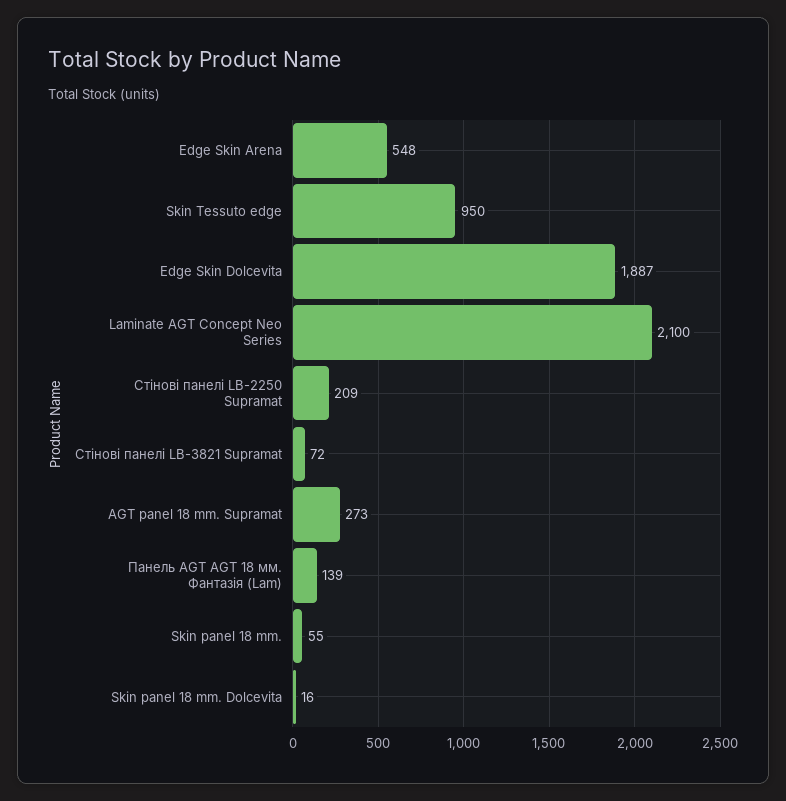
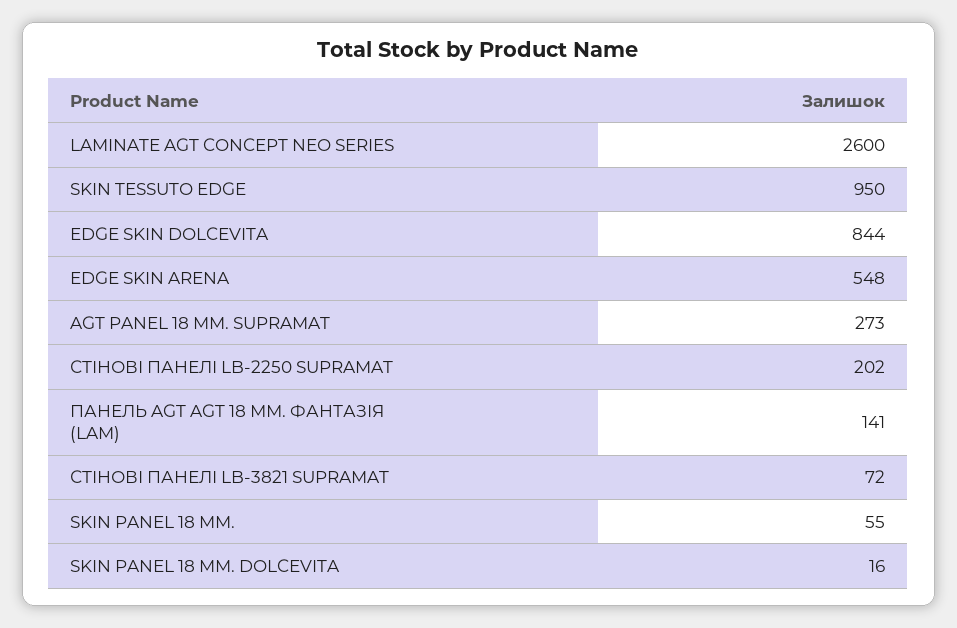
  {
    "Edge Skin Arena": 548,
    "Skin Tessuto edge": 950,
-   "Edge Skin Dolcevita": 1887,
+   "Edge Skin Dolcevita": 844,
-   "Laminate AGT Concept Neo Series": 2100,
+   "Laminate AGT Concept Neo Series": 2600,
-   "Стінові панелі LB-2250 Supramat": 209,
+   "Стінові панелі LB-2250 Supramat": 202,
    "Стінові панелі LB-3821 Supramat": 72,
    "AGT panel 18 mm. Supramat": 273,
-   "Панель AGT AGT 18 мм. Фантазія (Lam)": 139,
+   "Панель AGT AGT 18 мм. Фантазія (Lam)": 141,
    "Skin panel 18 mm.": 55,
    "Skin panel 18 mm. Dolcevita": 16
  }

